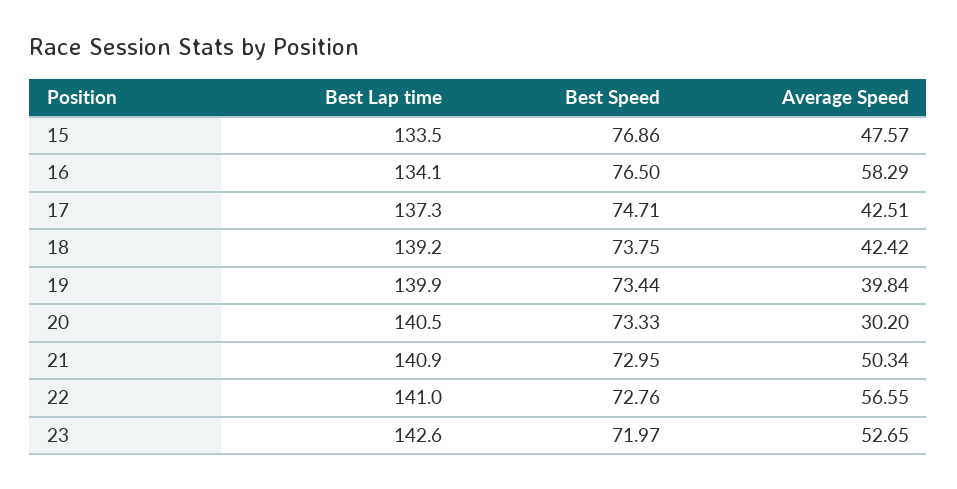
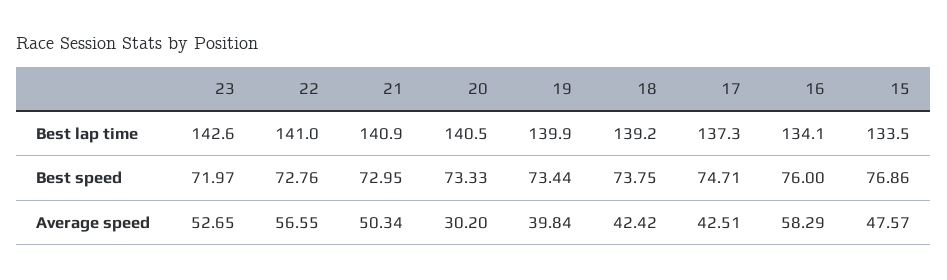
  {
    "Best Lap time": {
      "15": 133.5,
      "16": 134.1,
      "17": 137.3,
      "18": 139.2,
      "19": 139.9,
      "20": 140.5,
      "21": 140.9,
      "22": 141,
      "23": 142.6
    },
    "Best Speed": {
      "15": 76.86,
-     "16": 76.5,
+     "16": 76,
      "17": 74.71,
      "18": 73.75,
      "19": 73.44,
      "20": 73.33,
      "21": 72.95,
      "22": 72.76,
      "23": 71.97
    },
    "Average Speed": {
      "15": 47.57,
      "16": 58.29,
      "17": 42.51,
      "18": 42.42,
      "19": 39.84,
      "20": 30.2,
      "21": 50.34,
      "22": 56.55,
      "23": 52.65
    }
  }

